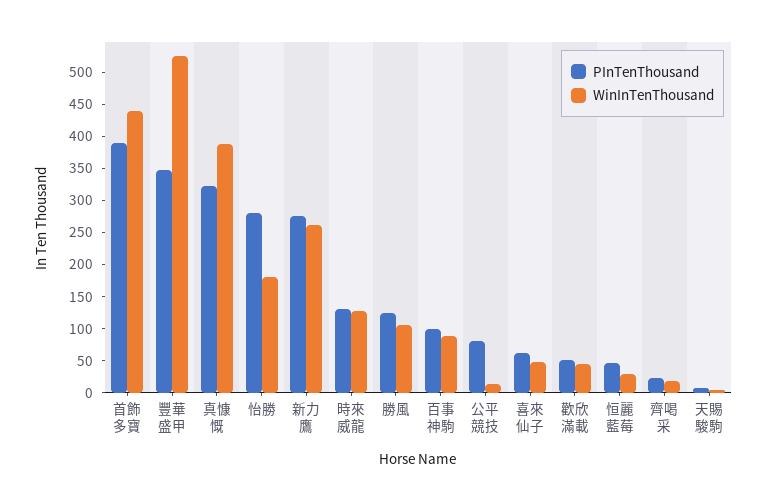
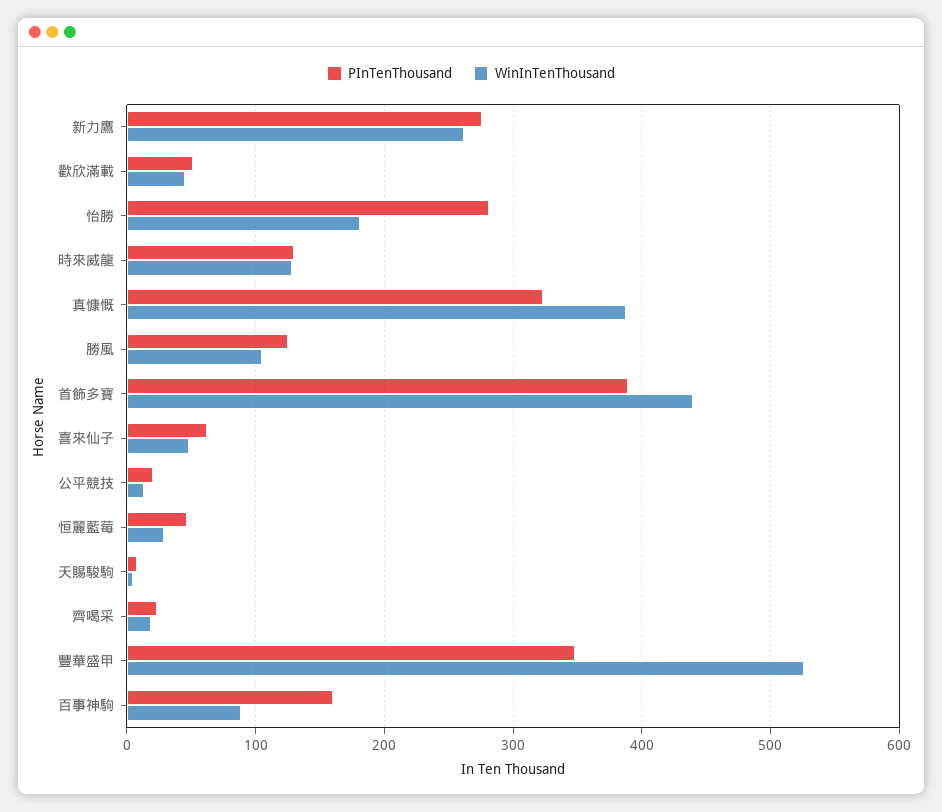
  {
    "PInTenThousand": {
      "首飾多寶": 390,
      "豐華盛甲": 350,
      "真慷慨": 320,
      "怡勝": 280,
      "新力鷹": 280,
      "時來威龍": 130,
      "勝風": 130,
-     "百事神駒": 100,
+     "百事神駒": 160,
-     "公平競技": 75,
+     "公平競技": 20,
      "喜來仙子": 60,
      "歡欣滿載": 50,
      "恒麗藍莓": 50,
      "齊喝采": 20,
      "天賜駿駒": 10
    },
    "WinInTenThousand": {
      "首飾多寶": 440,
      "豐華盛甲": 530,
      "真慷慨": 390,
      "怡勝": 180,
      "新力鷹": 260,
      "時來威龍": 130,
      "勝風": 110,
      "百事神駒": 90,
      "公平競技": 10,
      "喜來仙子": 50,
      "歡欣滿載": 50,
      "恒麗藍莓": 30,
      "齊喝采": 20,
      "天賜駿駒": 10
    }
  }

